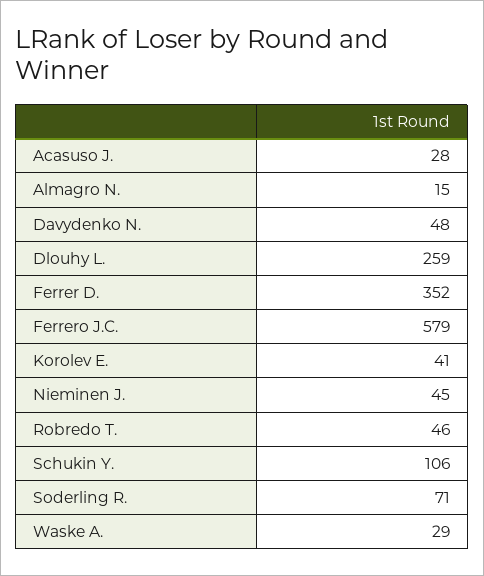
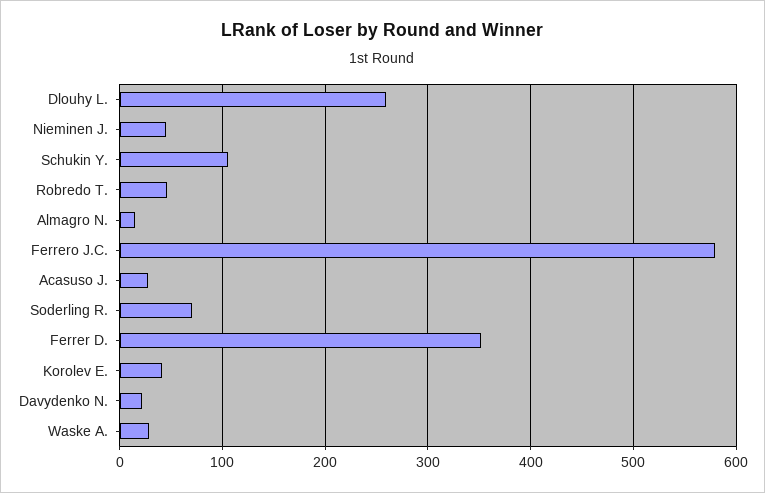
  {
    "Acasuso J.": 28,
    "Almagro N.": 15,
-   "Davydenko N.": 48,
+   "Davydenko N.": 20,
    "Dlouhy L.": 259,
    "Ferrer D.": 352,
    "Ferrero J.C.": 579,
    "Korolev E.": 41,
    "Nieminen J.": 45,
    "Robredo T.": 46,
    "Schukin Y.": 106,
    "Soderling R.": 71,
    "Waske A.": 29
  }

